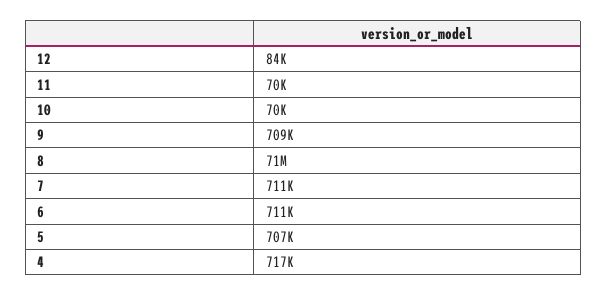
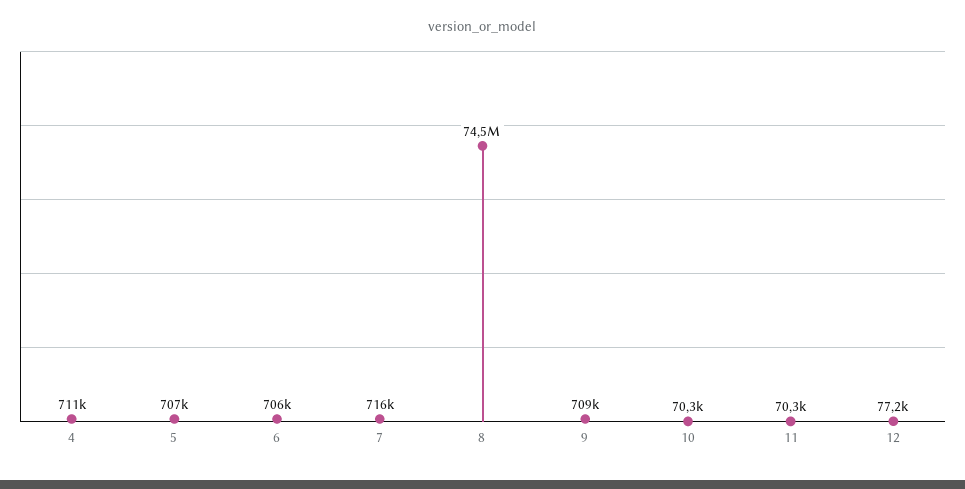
  {
-   "12": 84000,
+   "12": 77200,
    "11": 70300,
    "10": 70300,
    "9": 709000,
-   "8": 71000000,
+   "8": 74500000,
-   "7": 711000,
+   "7": 716000,
-   "6": 711000,
+   "6": 706000,
    "5": 707000,
-   "4": 717000
+   "4": 711000
  }

